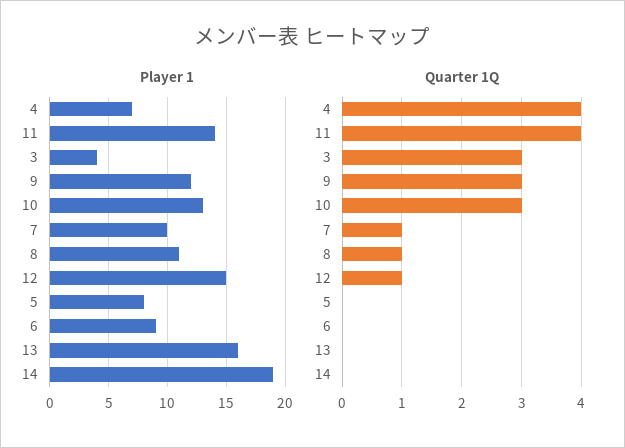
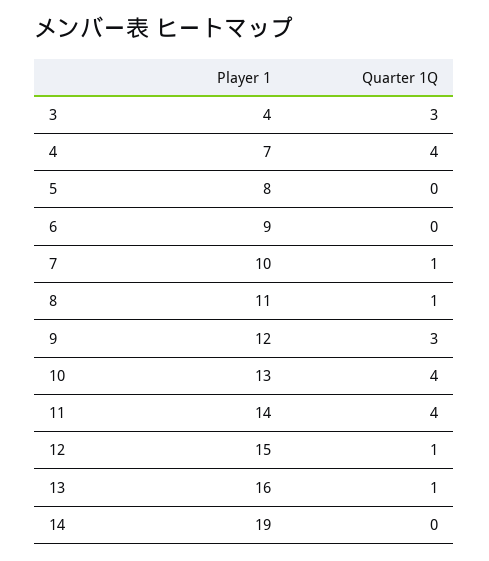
  {
    "Player 1": {
      "4": 7,
      "11": 14,
      "3": 4,
      "9": 12,
      "10": 13,
      "7": 10,
      "8": 11,
      "12": 15,
      "5": 8,
      "6": 9,
      "13": 16,
      "14": 19
    },
    "Quarter 1Q": {
      "4": 4,
      "11": 4,
      "3": 3,
      "9": 3,
-     "10": 3,
+     "10": 4,
      "7": 1,
      "8": 1,
      "12": 1,
      "5": 0,
      "6": 0,
-     "13": 0,
+     "13": 1,
      "14": 0
    }
  }

